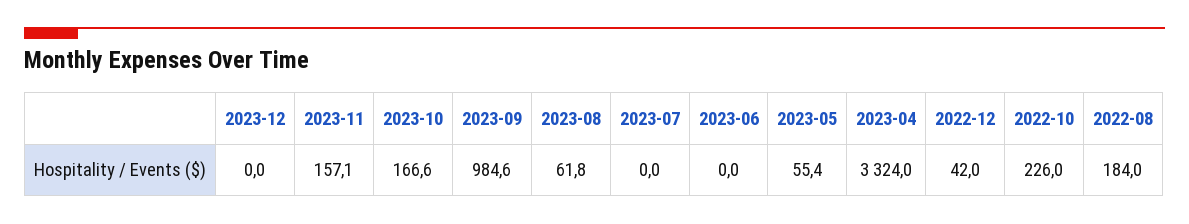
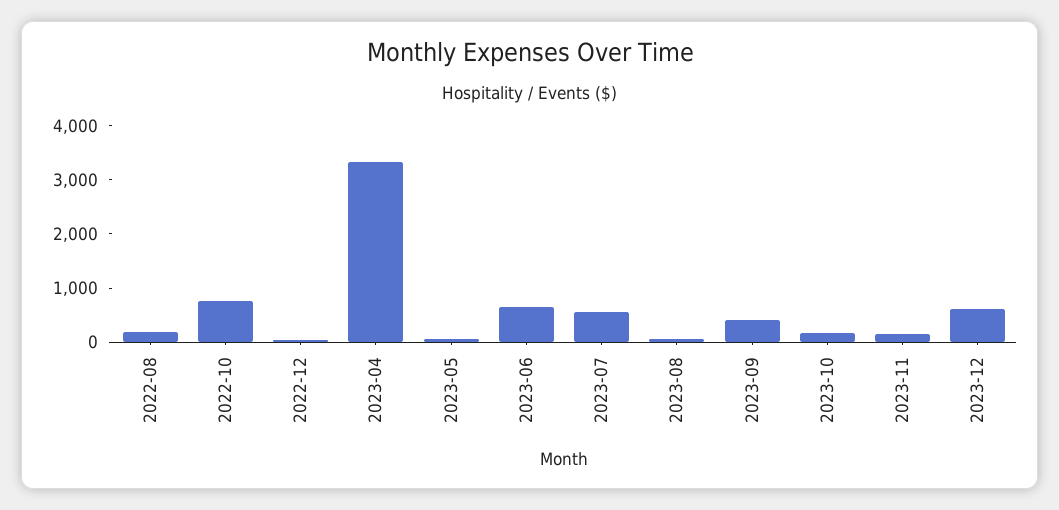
  {
-   "2023-12": 0,
+   "2023-12": 600,
    "2023-11": 157.1,
    "2023-10": 166.6,
-   "2023-09": 984.6,
+   "2023-09": 400,
    "2023-08": 61.8,
-   "2023-07": 0,
+   "2023-07": 600,
-   "2023-06": 0,
+   "2023-06": 600,
    "2023-05": 55.4,
    "2023-04": 3324,
    "2022-12": 42,
-   "2022-10": 226,
+   "2022-10": 800,
    "2022-08": 184
  }

